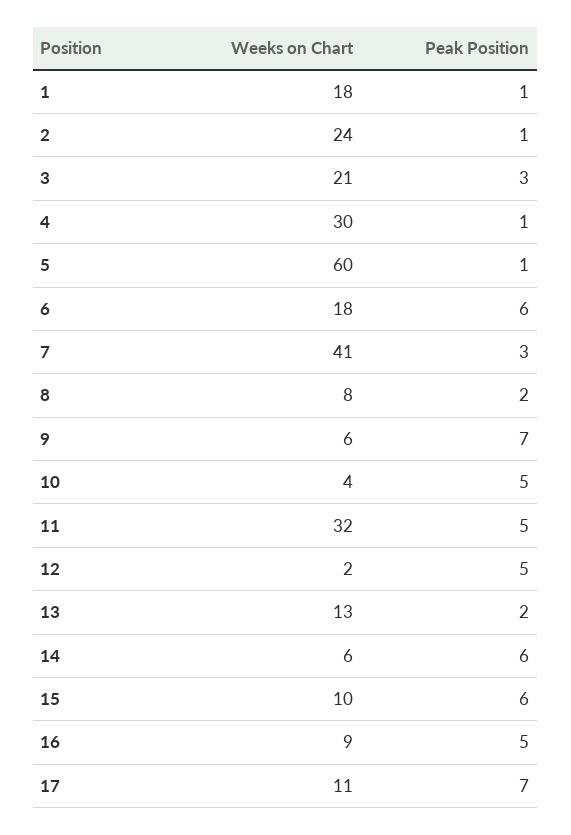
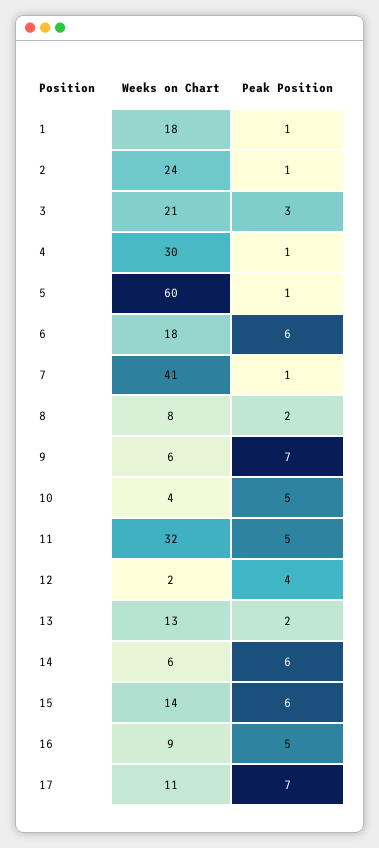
  {
    "Weeks on Chart": {
      "1": 18,
      "2": 24,
      "3": 21,
      "4": 30,
      "5": 60,
      "6": 18,
      "7": 41,
      "8": 8,
      "9": 6,
      "10": 4,
      "11": 32,
      "12": 2,
      "13": 13,
      "14": 6,
-     "15": 10,
+     "15": 14,
      "16": 9,
      "17": 11
    },
    "Peak Position": {
      "1": 1,
      "2": 1,
      "3": 3,
      "4": 1,
      "5": 1,
      "6": 6,
-     "7": 3,
+     "7": 1,
      "8": 2,
      "9": 7,
      "10": 5,
      "11": 5,
-     "12": 5,
+     "12": 4,
      "13": 2,
      "14": 6,
      "15": 6,
      "16": 5,
      "17": 7
    }
  }

